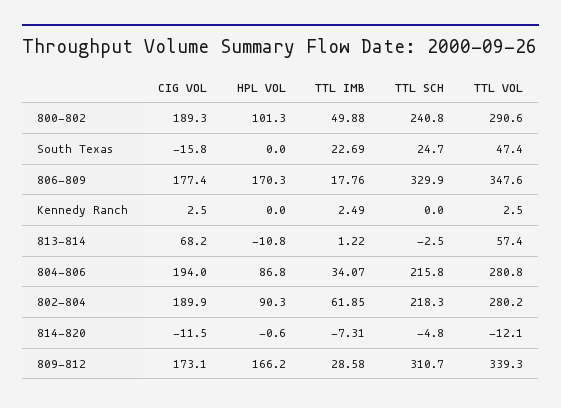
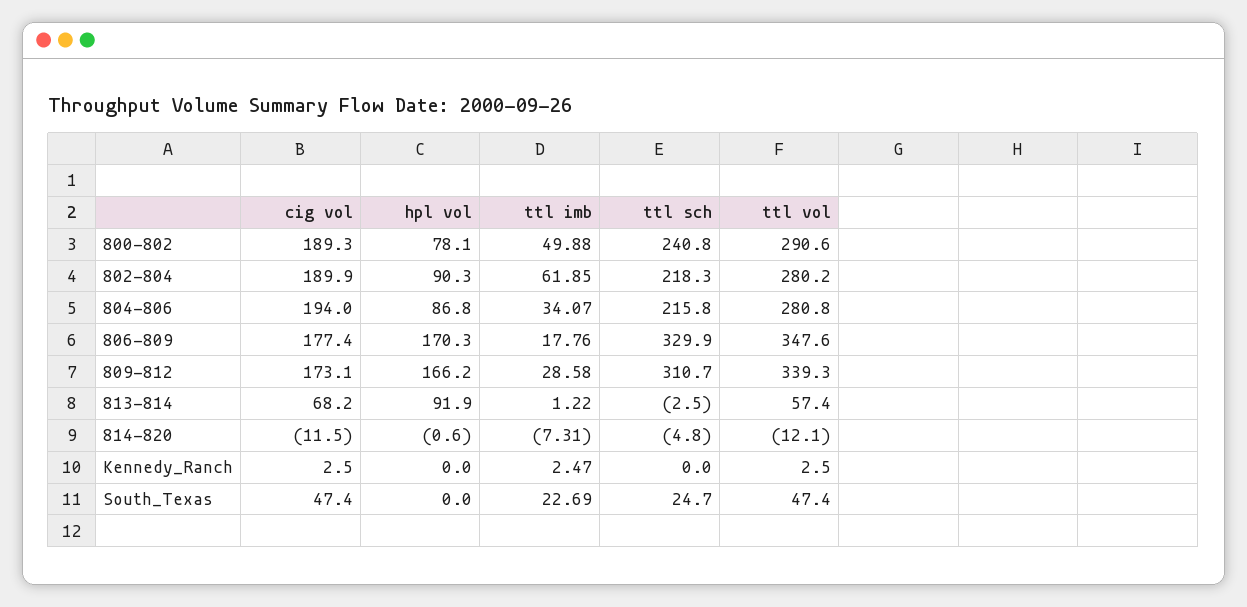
  {
    "CIG VOL": {
      "800-802": 189.3,
-     "South Texas": -15.8,
+     "South Texas": 47.4,
      "806-809": 177.4,
      "Kennedy Ranch": 2.5,
      "813-814": 68.2,
      "804-806": 194,
      "802-804": 189.9,
      "814-820": -11.5,
      "809-812": 173.1
    },
    "HPL VOL": {
-     "800-802": 101.3,
+     "800-802": 78.1,
      "South Texas": 0,
      "806-809": 170.3,
      "Kennedy Ranch": 0,
-     "813-814": -10.8,
+     "813-814": 91.9,
      "804-806": 86.8,
      "802-804": 90.3,
      "814-820": -0.6,
      "809-812": 166.2
    },
    "TTL IMB": {
      "800-802": 49.88,
      "South Texas": 22.69,
      "806-809": 17.76,
-     "Kennedy Ranch": 2.49,
+     "Kennedy Ranch": 2.47,
      "813-814": 1.22,
      "804-806": 34.07,
      "802-804": 61.85,
      "814-820": -7.31,
      "809-812": 28.58
    },
    "TTL SCH": {
      "800-802": 240.8,
      "South Texas": 24.7,
      "806-809": 329.9,
      "Kennedy Ranch": 0,
      "813-814": -2.5,
      "804-806": 215.8,
      "802-804": 218.3,
      "814-820": -4.8,
      "809-812": 310.7
    },
    "TTL VOL": {
      "800-802": 290.6,
      "South Texas": 47.4,
      "806-809": 347.6,
      "Kennedy Ranch": 2.5,
      "813-814": 57.4,
      "804-806": 280.8,
      "802-804": 280.2,
      "814-820": -12.1,
      "809-812": 339.3
    }
  }

